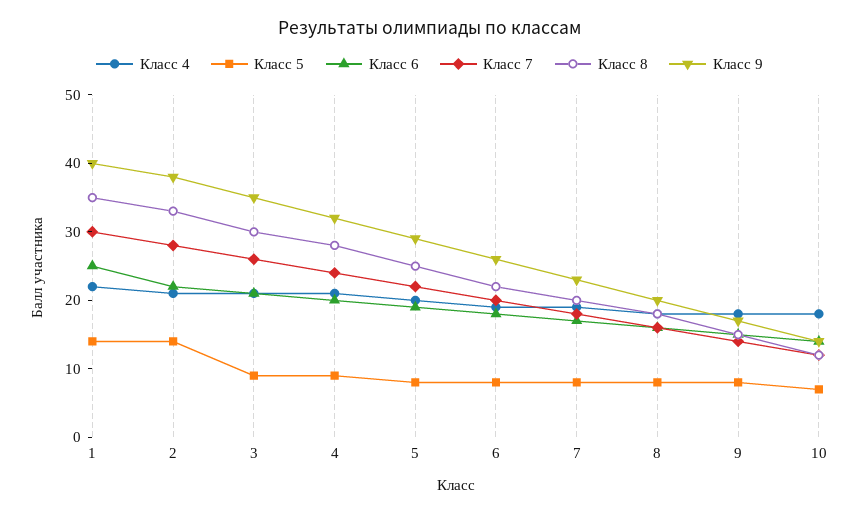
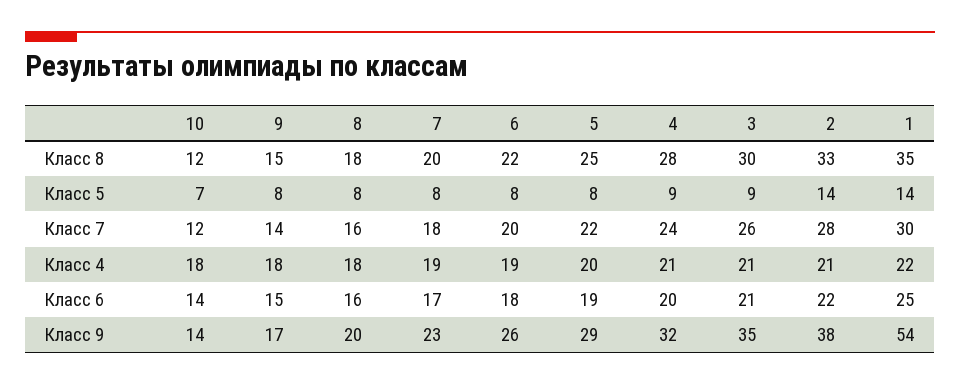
  {
    "Класс 4": {
      "1": 22,
      "2": 21,
      "3": 21,
      "4": 21,
      "5": 20,
      "6": 19,
      "7": 19,
      "8": 18,
      "9": 18,
      "10": 18
    },
    "Класс 5": {
      "1": 14,
      "2": 14,
      "3": 9,
      "4": 9,
      "5": 8,
      "6": 8,
      "7": 8,
      "8": 8,
      "9": 8,
      "10": 7
    },
    "Класс 6": {
      "1": 25,
      "2": 22,
      "3": 21,
      "4": 20,
      "5": 19,
      "6": 18,
      "7": 17,
      "8": 16,
      "9": 15,
      "10": 14
    },
    "Класс 7": {
      "1": 30,
      "2": 28,
      "3": 26,
      "4": 24,
      "5": 22,
      "6": 20,
      "7": 18,
      "8": 16,
      "9": 14,
      "10": 12
    },
    "Класс 8": {
      "1": 35,
      "2": 33,
      "3": 30,
      "4": 28,
      "5": 25,
      "6": 22,
      "7": 20,
      "8": 18,
      "9": 15,
      "10": 12
    },
    "Класс 9": {
-     "1": 40,
+     "1": 54,
      "2": 38,
      "3": 35,
      "4": 32,
      "5": 29,
      "6": 26,
      "7": 23,
      "8": 20,
      "9": 17,
      "10": 14
    }
  }

